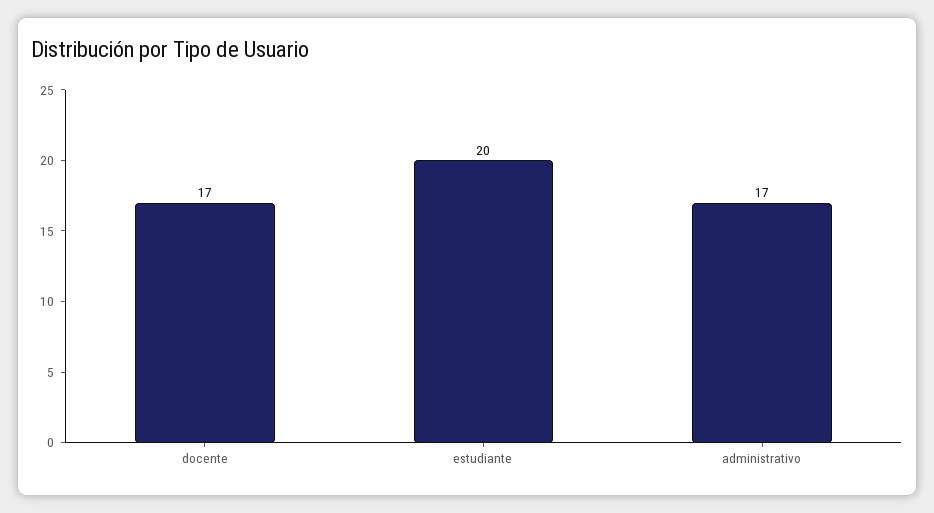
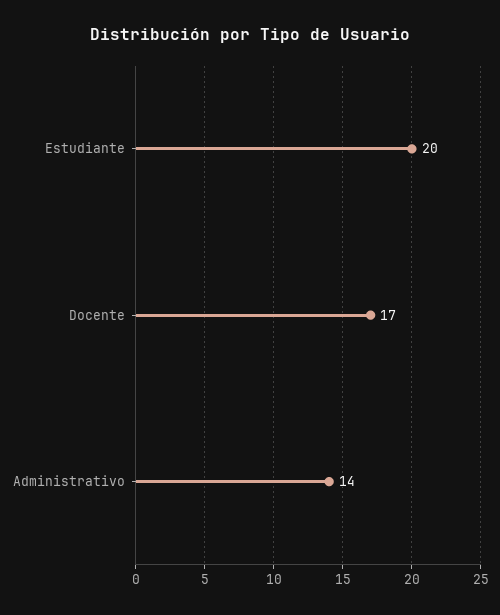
  {
    "docente": 17,
    "estudiante": 20,
-   "administrativo": 17
+   "administrativo": 14
  }

